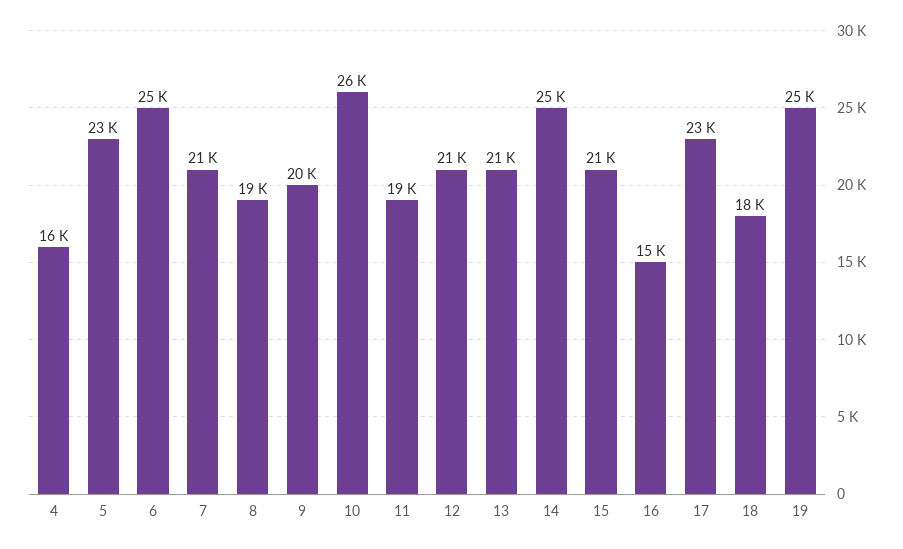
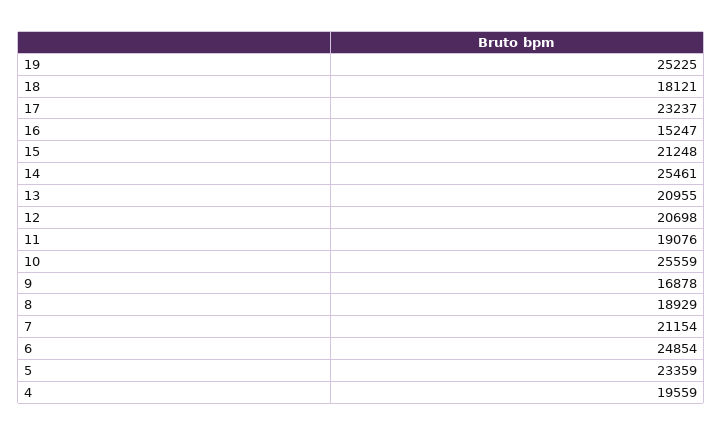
  {
-   "4": 16000,
+   "4": 19559,
    "5": 23359,
    "6": 24854,
    "7": 21154,
    "8": 18929,
-   "9": 20000,
+   "9": 16878,
    "10": 25559,
    "11": 19076,
    "12": 20698,
    "13": 20955,
    "14": 25461,
    "15": 21248,
    "16": 15247,
    "17": 23237,
    "18": 18121,
    "19": 25225
  }

